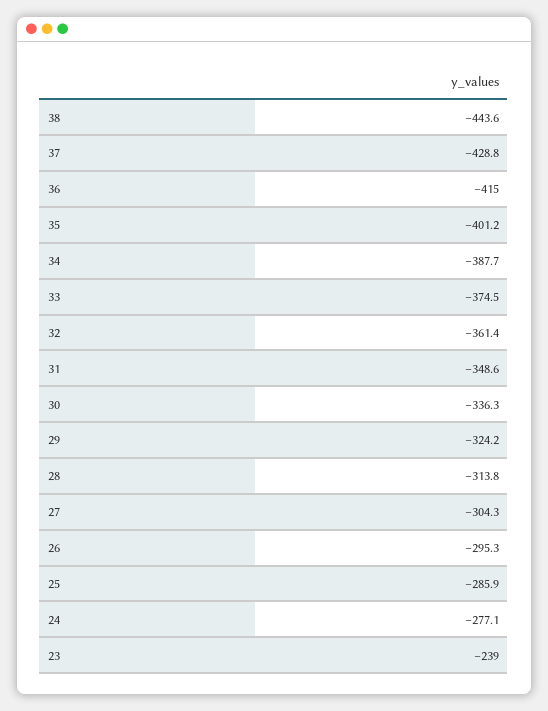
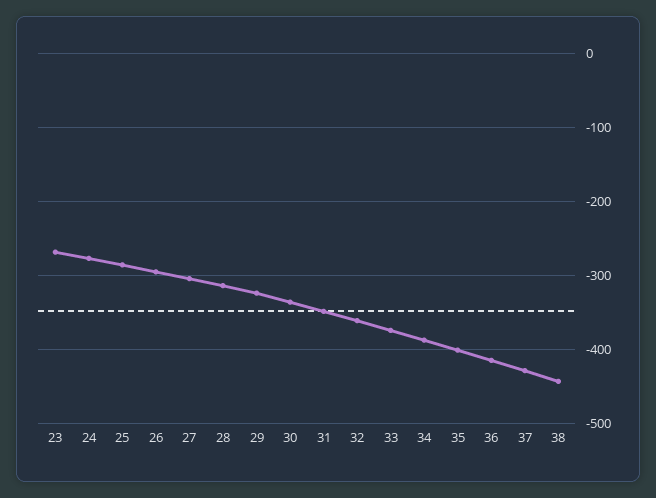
  {
    "38": -443.6,
    "37": -428.8,
    "36": -415,
    "35": -401.2,
    "34": -387.7,
    "33": -374.5,
    "32": -361.4,
    "31": -348.6,
    "30": -336.3,
    "29": -324.2,
    "28": -313.8,
    "27": -304.3,
    "26": -295.3,
    "25": -285.9,
    "24": -277.1,
-   "23": -239
+   "23": -270
  }

